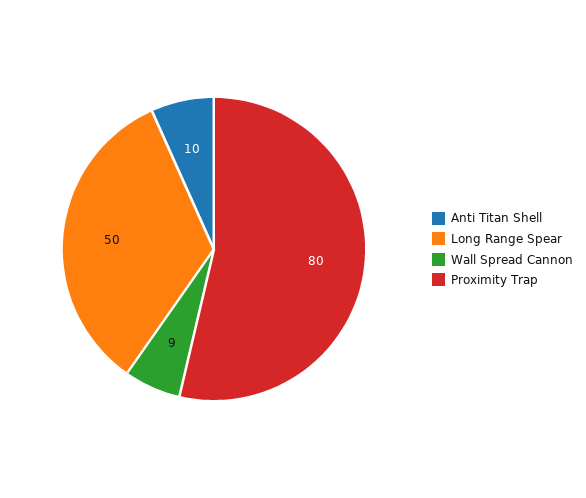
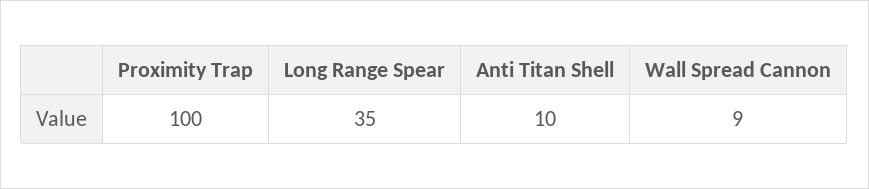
  {
    "Anti Titan Shell": 10,
-   "Long Range Spear": 50,
+   "Long Range Spear": 35,
    "Wall Spread Cannon": 9,
-   "Proximity Trap": 80
+   "Proximity Trap": 100
  }

